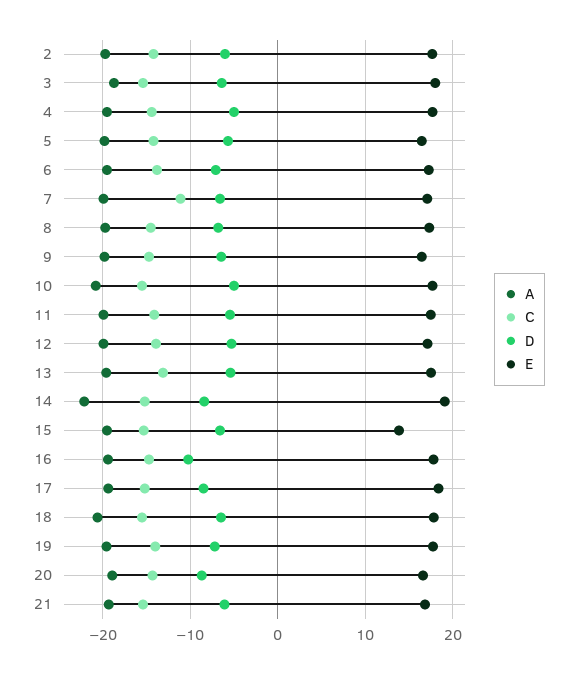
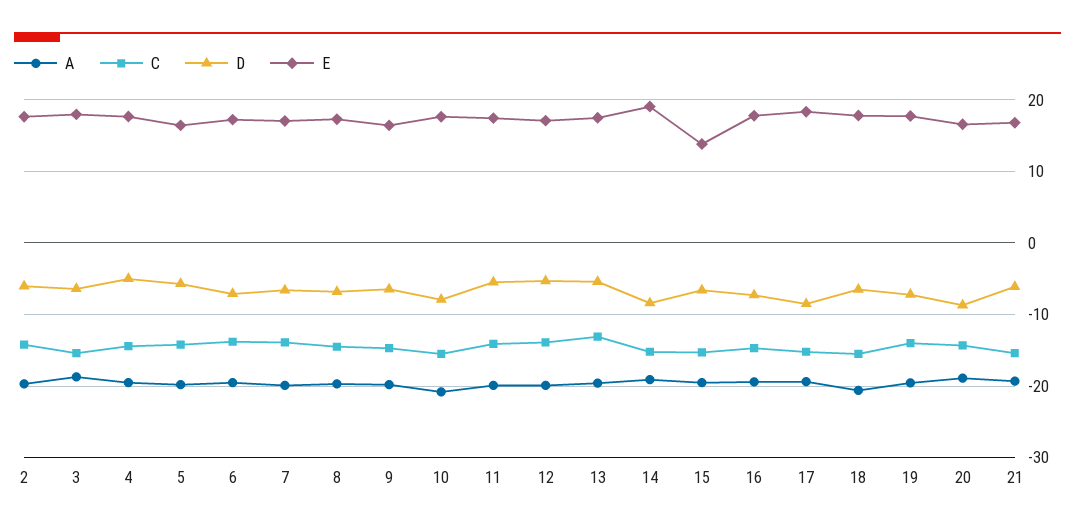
  {
    "A": {
      "2": -20,
      "3": -19,
      "4": -20,
      "5": -20,
      "6": -20,
      "7": -20,
      "8": -20,
      "9": -20,
      "10": -21,
      "11": -20,
      "12": -20,
      "13": -20,
-     "14": -22,
+     "14": -19,
      "15": -20,
      "16": -19,
      "17": -19,
      "18": -21,
      "19": -20,
      "20": -19,
      "21": -19
    },
    "C": {
      "2": -14,
      "3": -15,
      "4": -14,
      "5": -14,
      "6": -14,
-     "7": -11,
+     "7": -14,
      "8": -15,
      "9": -15,
      "10": -16,
      "11": -14,
      "12": -14,
      "13": -13,
      "14": -15,
      "15": -15,
      "16": -15,
      "17": -15,
      "18": -16,
      "19": -14,
      "20": -14,
      "21": -15
    },
    "D": {
      "2": -6,
      "3": -6,
      "4": -5,
      "5": -6,
      "6": -7,
      "7": -7,
      "8": -7,
      "9": -6,
-     "10": -5,
+     "10": -8,
      "11": -5,
      "12": -5,
      "13": -5,
      "14": -8,
      "15": -7,
-     "16": -10,
+     "16": -7,
      "17": -9,
      "18": -7,
      "19": -7,
      "20": -9,
      "21": -6
    },
    "E": {
      "2": 18,
      "3": 18,
      "4": 18,
      "5": 16,
      "6": 17,
      "7": 17,
      "8": 17,
      "9": 16,
      "10": 18,
      "11": 17,
      "12": 17,
      "13": 17,
      "14": 19,
      "15": 14,
      "16": 18,
      "17": 18,
      "18": 18,
      "19": 18,
      "20": 17,
      "21": 17
    }
  }

